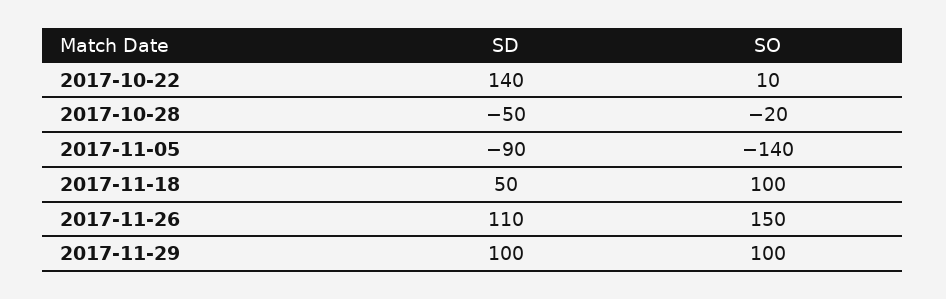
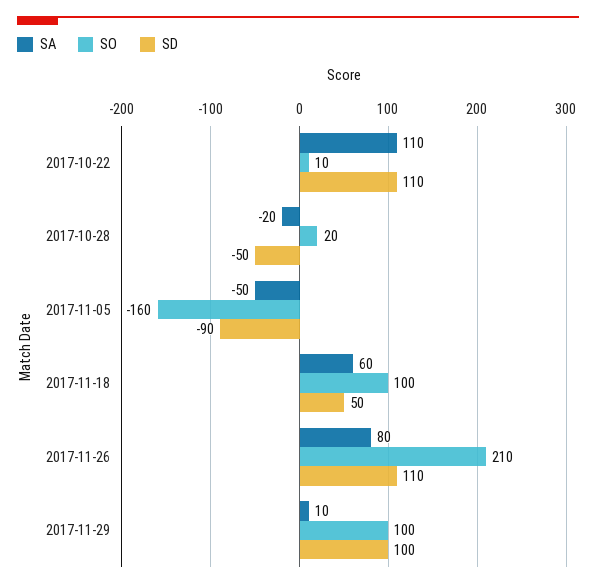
  {
    "SD": {
-     "2017-10-22": 140,
+     "2017-10-22": 110,
      "2017-10-28": -50,
      "2017-11-05": -90,
      "2017-11-18": 50,
      "2017-11-26": 110,
      "2017-11-29": 100
    },
    "SO": {
      "2017-10-22": 10,
-     "2017-10-28": -20,
+     "2017-10-28": 20,
-     "2017-11-05": -140,
+     "2017-11-05": -160,
      "2017-11-18": 100,
-     "2017-11-26": 150,
+     "2017-11-26": 210,
      "2017-11-29": 100
-   }
+   },
+   "SA": {
+     "2017-10-22": 110,
+     "2017-10-28": -20,
+     "2017-11-05": -50,
+     "2017-11-18": 60,
+     "2017-11-26": 80,
+     "2017-11-29": 10
+   }
  }

